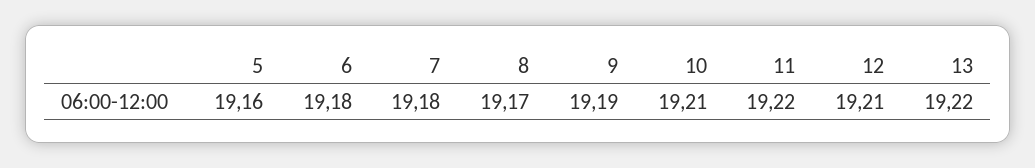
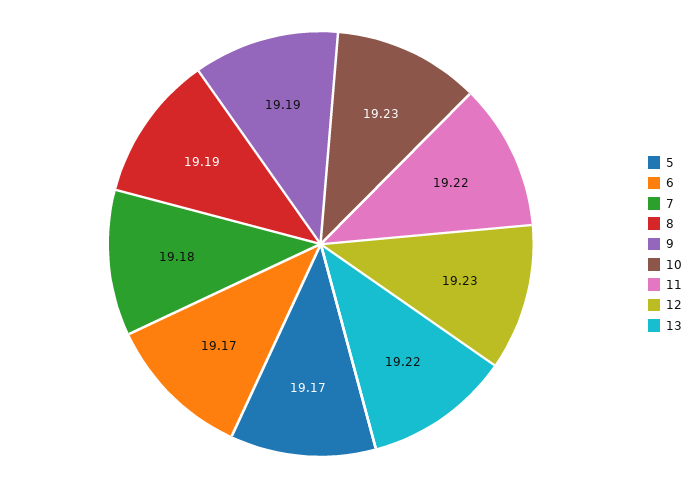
  {
-   "5": 19.16,
+   "5": 19.17,
-   "6": 19.18,
+   "6": 19.17,
    "7": 19.18,
-   "8": 19.17,
+   "8": 19.19,
    "9": 19.19,
-   "10": 19.21,
+   "10": 19.23,
    "11": 19.22,
-   "12": 19.21,
+   "12": 19.23,
    "13": 19.22
  }

